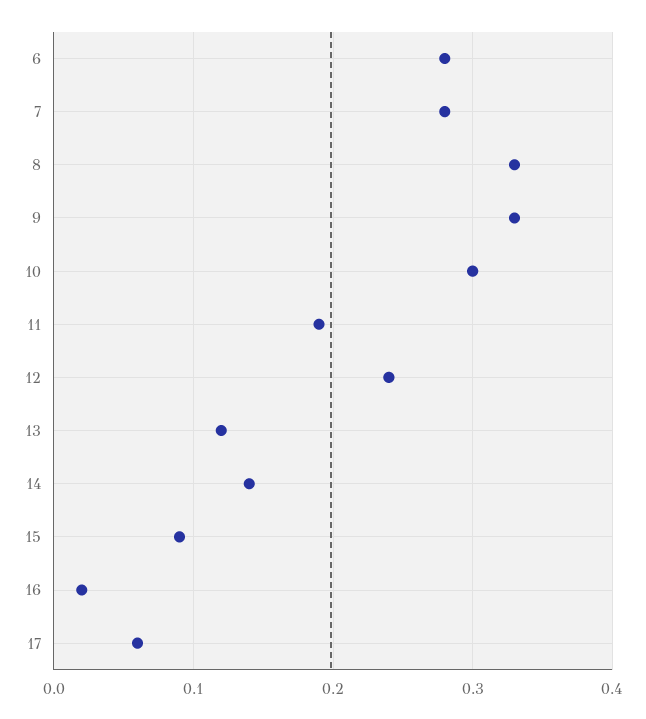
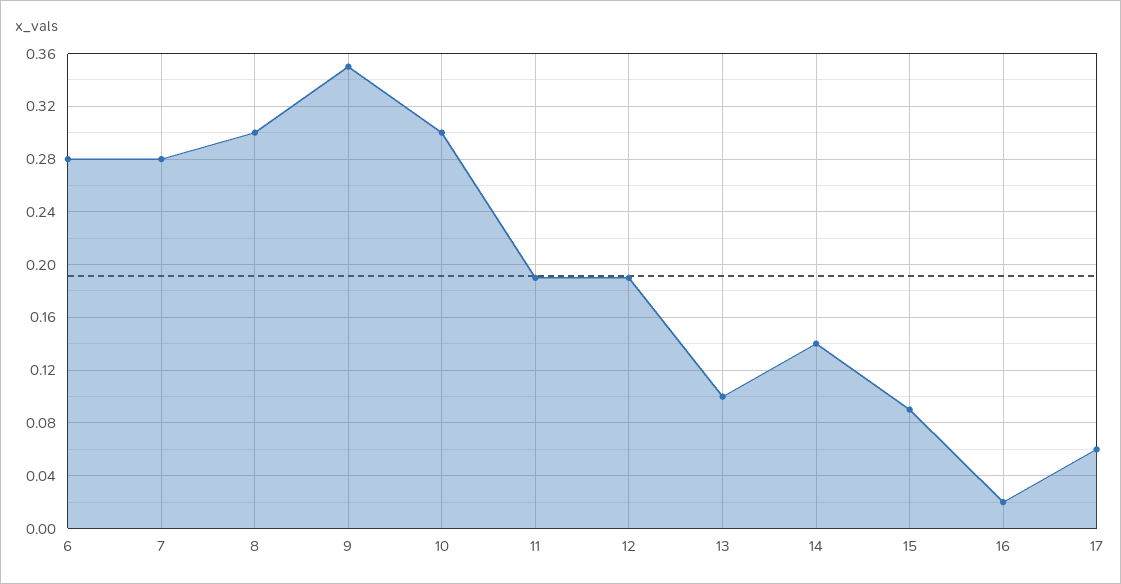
  {
    "6": 0.28,
    "7": 0.28,
-   "8": 0.33,
+   "8": 0.3,
-   "9": 0.33,
+   "9": 0.35,
    "10": 0.3,
    "11": 0.19,
-   "12": 0.24,
+   "12": 0.19,
-   "13": 0.12,
+   "13": 0.1,
    "14": 0.14,
    "15": 0.09,
    "16": 0.02,
    "17": 0.06
  }

